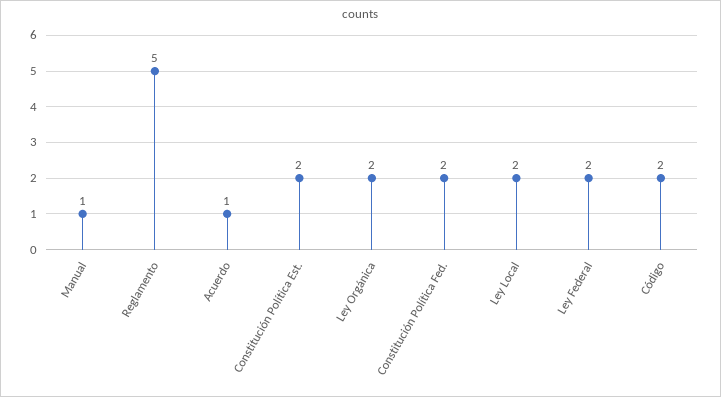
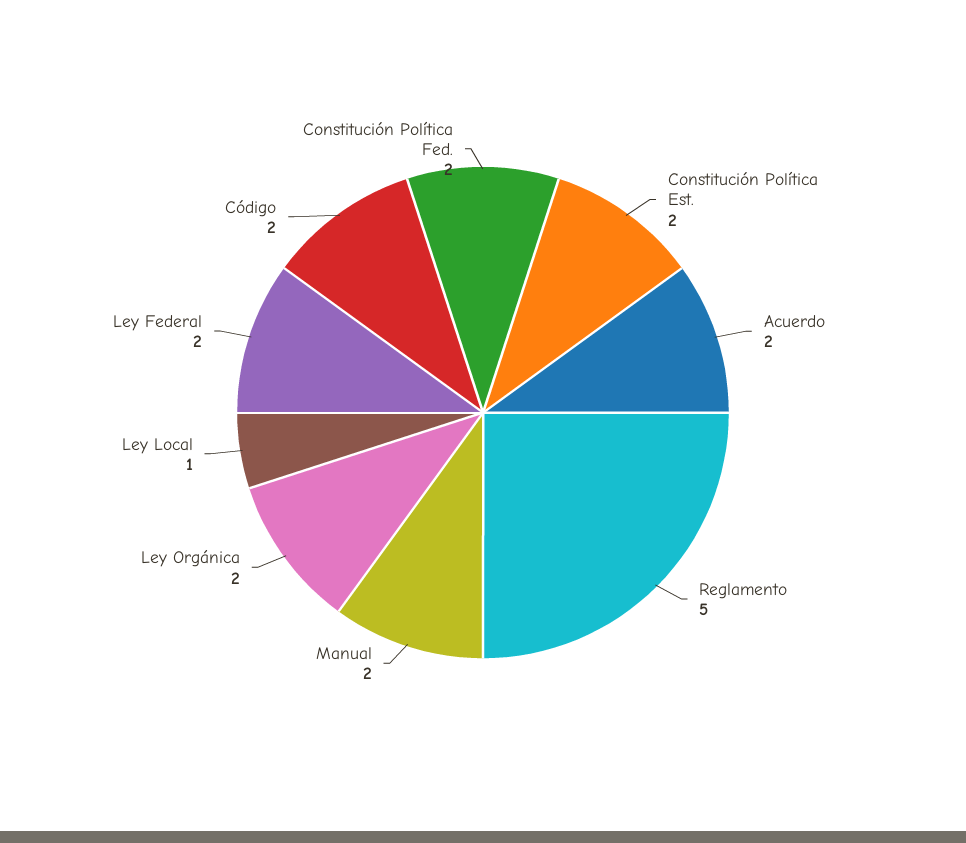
  {
-   "Manual": 1,
+   "Manual": 2,
    "Reglamento": 5,
-   "Acuerdo": 1,
+   "Acuerdo": 2,
    "Constitución Política Est.": 2,
    "Ley Orgánica": 2,
    "Constitución Política Fed.": 2,
-   "Ley Local": 2,
+   "Ley Local": 1,
    "Ley Federal": 2,
    "Código": 2
  }

